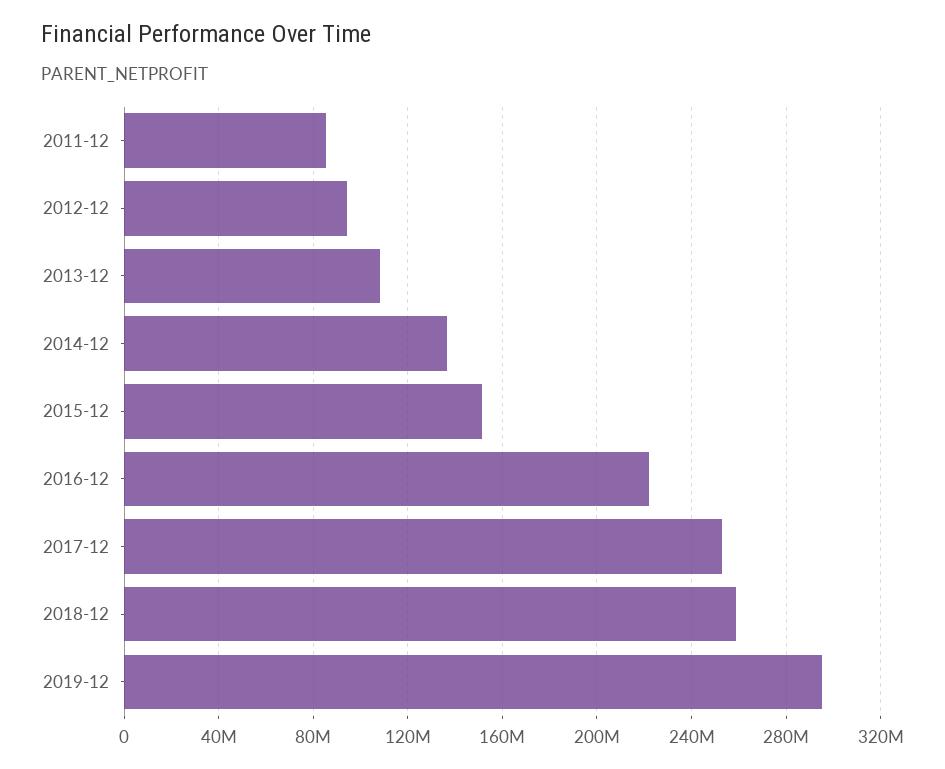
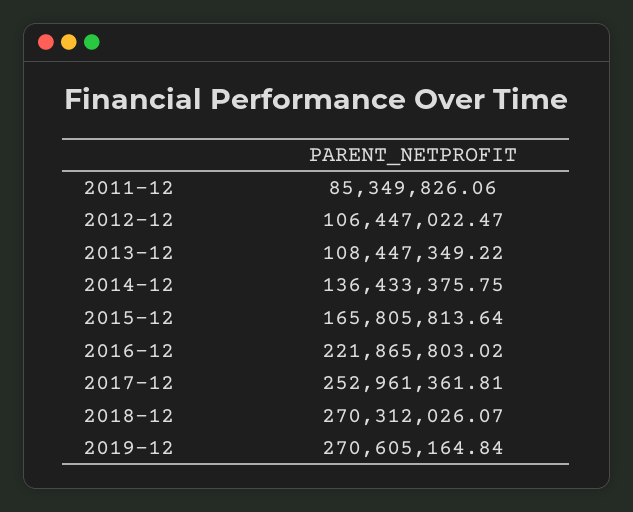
  {
    "2011-12": 85349826.06,
-   "2012-12": 95000000,
+   "2012-12": 106447022.47,
    "2013-12": 108447349.22,
    "2014-12": 136433375.75,
-   "2015-12": 150000000,
+   "2015-12": 165805813.64,
    "2016-12": 221865803.02,
    "2017-12": 252961361.81,
-   "2018-12": 260000000,
+   "2018-12": 270312026.07,
-   "2019-12": 295000000
+   "2019-12": 270605164.84
  }

